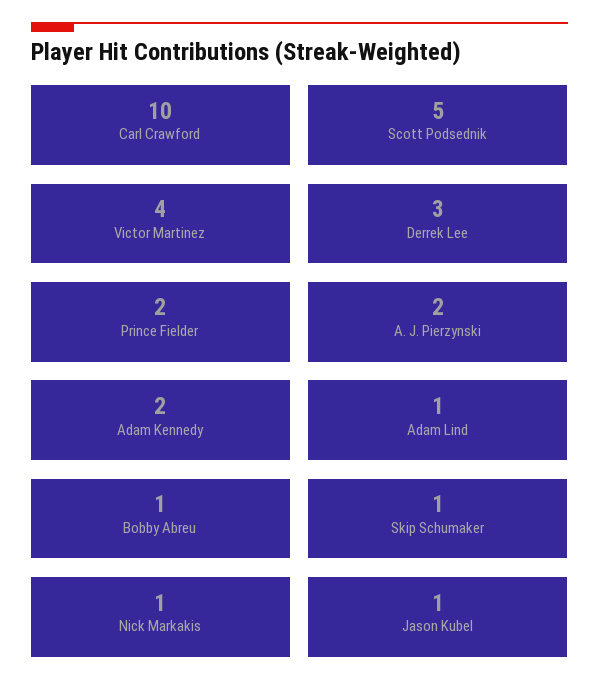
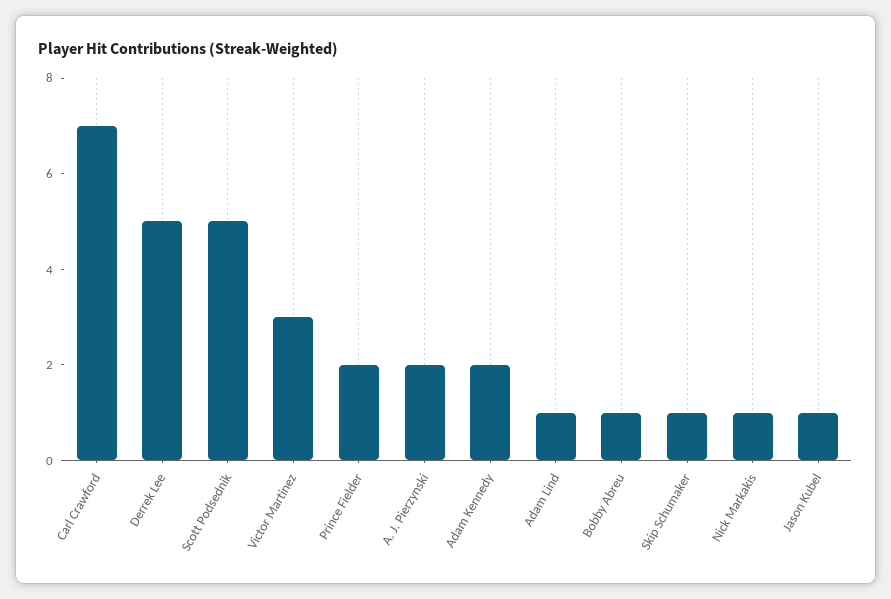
  {
-   "Carl Crawford": 10,
+   "Carl Crawford": 7,
    "Scott Podsednik": 5,
-   "Victor Martinez": 4,
+   "Victor Martinez": 3,
-   "Derrek Lee": 3,
+   "Derrek Lee": 5,
    "Prince Fielder": 2,
    "A. J. Pierzynski": 2,
    "Adam Kennedy": 2,
    "Adam Lind": 1,
    "Bobby Abreu": 1,
    "Skip Schumaker": 1,
    "Nick Markakis": 1,
    "Jason Kubel": 1
  }

